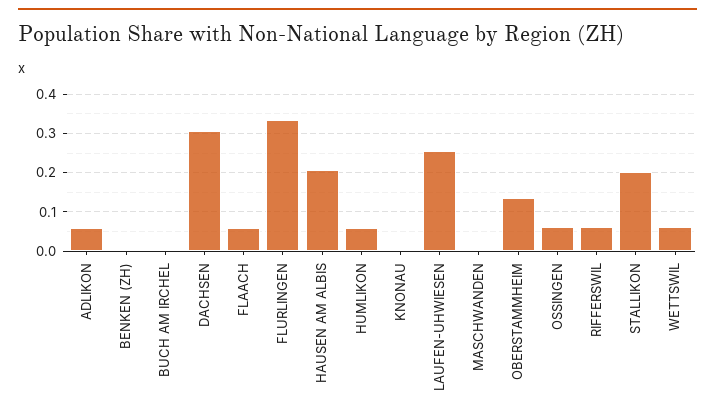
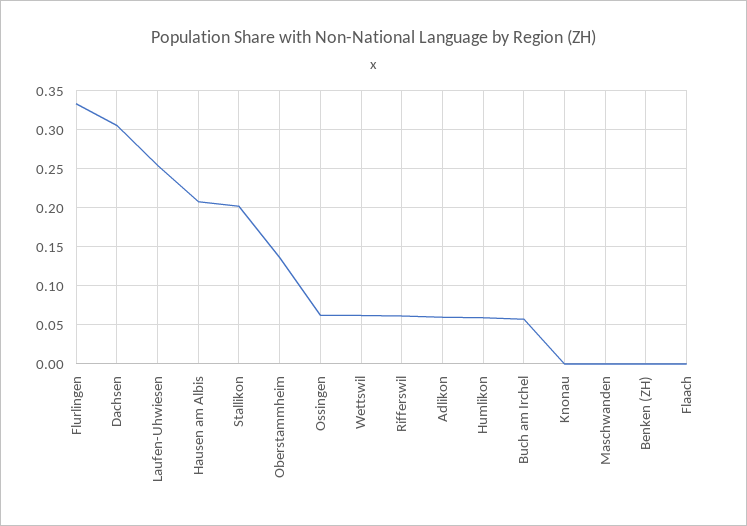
  {
    "ADLIKON": 0.06,
    "BENKEN (ZH)": 0,
-   "BUCH AM IRCHEL": 0,
+   "BUCH AM IRCHEL": 0.06,
    "DACHSEN": 0.31,
-   "FLAACH": 0.06,
+   "FLAACH": 0,
    "FLURLINGEN": 0.33,
    "HAUSEN AM ALBIS": 0.21,
    "HUMLIKON": 0.06,
    "KNONAU": 0,
    "LAUFEN-UHWIESEN": 0.25,
    "MASCHWANDEN": 0,
    "OBERSTAMMHEIM": 0.14,
    "OSSINGEN": 0.06,
    "RIFFERSWIL": 0.06,
    "STALLIKON": 0.2,
    "WETTSWIL": 0.06
  }

